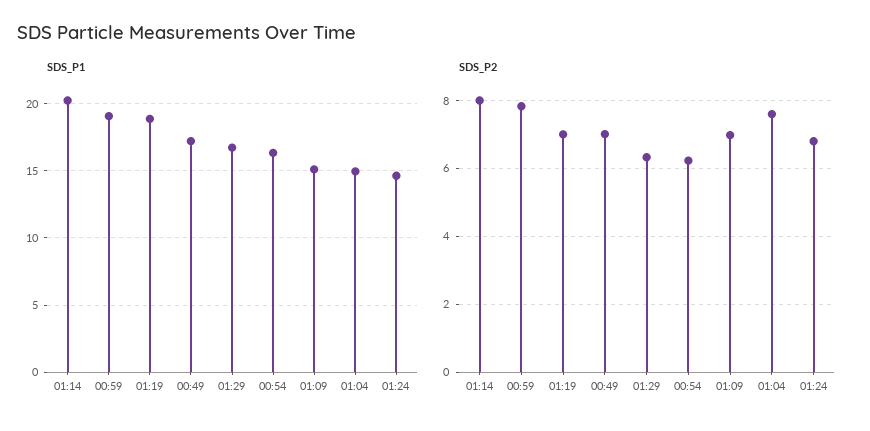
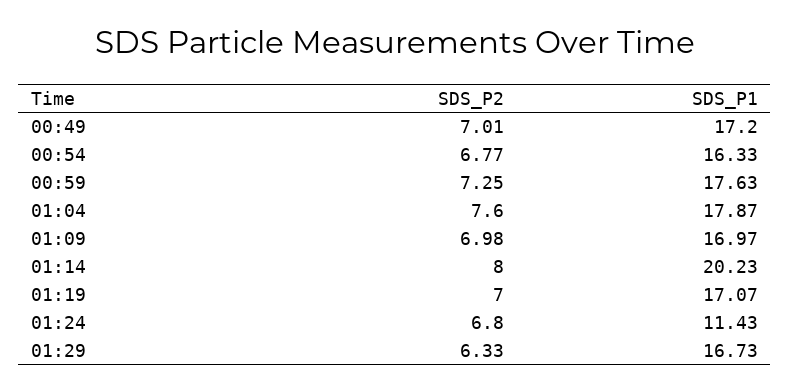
  {
    "SDS_P1": {
      "01:14": 20.23,
-     "00:59": 19,
+     "00:59": 17.63,
-     "01:19": 19,
+     "01:19": 17.07,
      "00:49": 17.2,
      "01:29": 16.73,
      "00:54": 16.33,
-     "01:09": 15,
+     "01:09": 16.97,
-     "01:04": 15,
+     "01:04": 17.87,
-     "01:24": 14.5
+     "01:24": 11.43
    },
    "SDS_P2": {
      "01:14": 8,
-     "00:59": 7.8,
+     "00:59": 7.25,
      "01:19": 7,
      "00:49": 7.01,
      "01:29": 6.33,
-     "00:54": 6.2,
+     "00:54": 6.77,
      "01:09": 6.98,
      "01:04": 7.6,
      "01:24": 6.8
    }
  }

